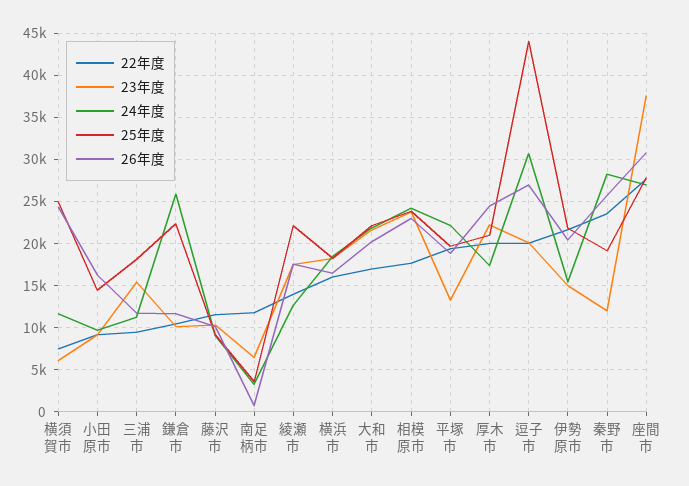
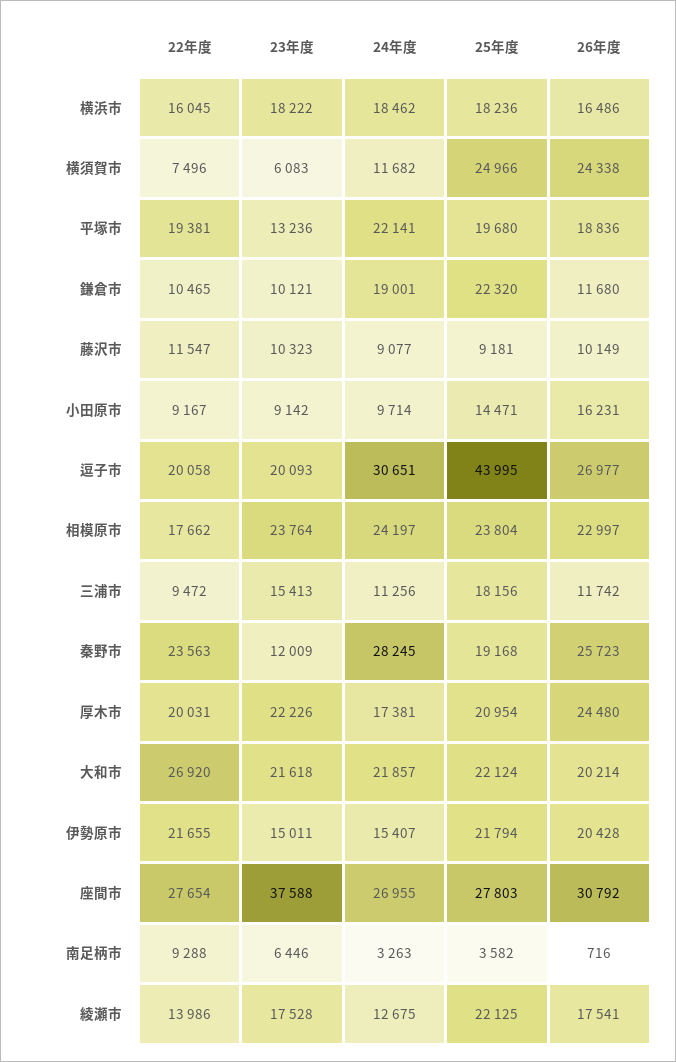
  {
    "22年度": {
      "横須賀市": 7496,
      "小田原市": 9167,
      "三浦市": 9472,
      "鎌倉市": 10465,
      "藤沢市": 11547,
-     "南足柄市": 12000,
+     "南足柄市": 9288,
      "綾瀬市": 13986,
      "横浜市": 16045,
-     "大和市": 17000,
+     "大和市": 26920,
      "相模原市": 17662,
      "平塚市": 19381,
      "厚木市": 20031,
      "逗子市": 20058,
      "伊勢原市": 21655,
      "秦野市": 23563,
      "座間市": 27654
    },
    "23年度": {
      "横須賀市": 6083,
      "小田原市": 9142,
      "三浦市": 15413,
      "鎌倉市": 10121,
      "藤沢市": 10323,
      "南足柄市": 6446,
      "綾瀬市": 17528,
      "横浜市": 18222,
      "大和市": 21618,
      "相模原市": 23764,
      "平塚市": 13236,
      "厚木市": 22226,
      "逗子市": 20093,
      "伊勢原市": 15011,
      "秦野市": 12009,
      "座間市": 37588
    },
    "24年度": {
      "横須賀市": 11682,
      "小田原市": 9714,
      "三浦市": 11256,
-     "鎌倉市": 26000,
+     "鎌倉市": 19001,
      "藤沢市": 9077,
      "南足柄市": 3263,
      "綾瀬市": 12675,
      "横浜市": 18462,
      "大和市": 21857,
      "相模原市": 24197,
      "平塚市": 22141,
      "厚木市": 17381,
      "逗子市": 30651,
      "伊勢原市": 15407,
      "秦野市": 28245,
      "座間市": 26955
    },
    "25年度": {
      "横須賀市": 24966,
      "小田原市": 14471,
      "三浦市": 18156,
      "鎌倉市": 22320,
      "藤沢市": 9181,
      "南足柄市": 3582,
      "綾瀬市": 22125,
      "横浜市": 18236,
      "大和市": 22124,
      "相模原市": 23804,
      "平塚市": 19680,
      "厚木市": 20954,
      "逗子市": 43995,
      "伊勢原市": 21794,
      "秦野市": 19168,
      "座間市": 27803
    },
    "26年度": {
      "横須賀市": 24338,
      "小田原市": 16231,
      "三浦市": 11742,
      "鎌倉市": 11680,
      "藤沢市": 10149,
      "南足柄市": 716,
      "綾瀬市": 17541,
      "横浜市": 16486,
      "大和市": 20214,
      "相模原市": 22997,
      "平塚市": 18836,
      "厚木市": 24480,
      "逗子市": 26977,
      "伊勢原市": 20428,
      "秦野市": 25723,
      "座間市": 30792
    }
  }

